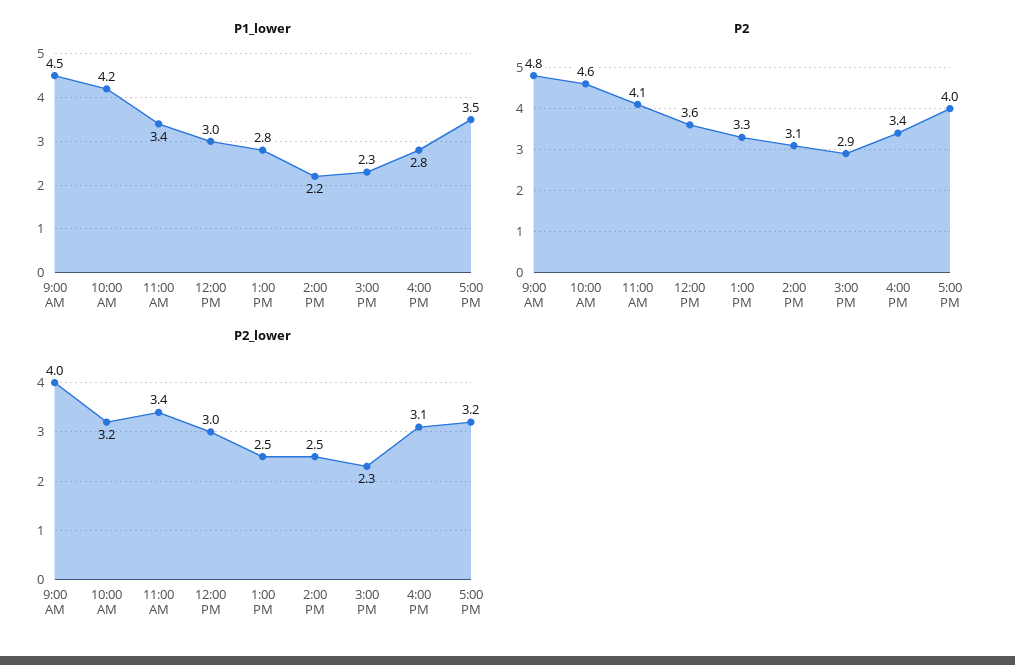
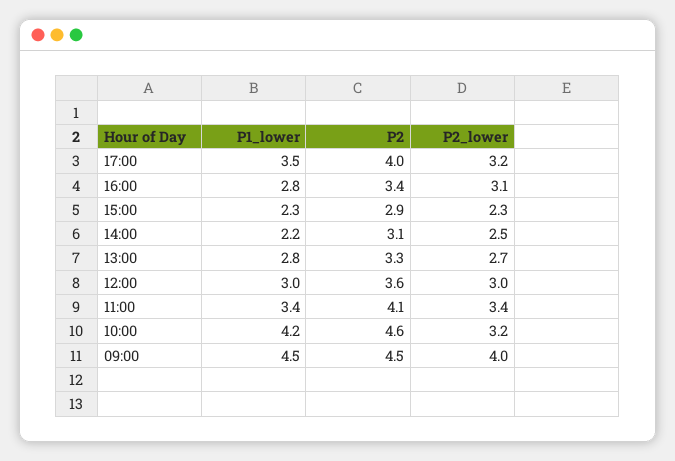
  {
    "P1_lower": {
      "9:00 AM": 4.5,
      "10:00 AM": 4.2,
      "11:00 AM": 3.4,
      "12:00 PM": 3,
      "1:00 PM": 2.8,
      "2:00 PM": 2.2,
      "3:00 PM": 2.3,
      "4:00 PM": 2.8,
      "5:00 PM": 3.5
    },
    "P2": {
-     "9:00 AM": 4.8,
+     "9:00 AM": 4.5,
      "10:00 AM": 4.6,
      "11:00 AM": 4.1,
      "12:00 PM": 3.6,
      "1:00 PM": 3.3,
      "2:00 PM": 3.1,
      "3:00 PM": 2.9,
      "4:00 PM": 3.4,
      "5:00 PM": 4
    },
    "P2_lower": {
      "9:00 AM": 4,
      "10:00 AM": 3.2,
      "11:00 AM": 3.4,
      "12:00 PM": 3,
-     "1:00 PM": 2.5,
+     "1:00 PM": 2.7,
      "2:00 PM": 2.5,
      "3:00 PM": 2.3,
      "4:00 PM": 3.1,
      "5:00 PM": 3.2
    }
  }

